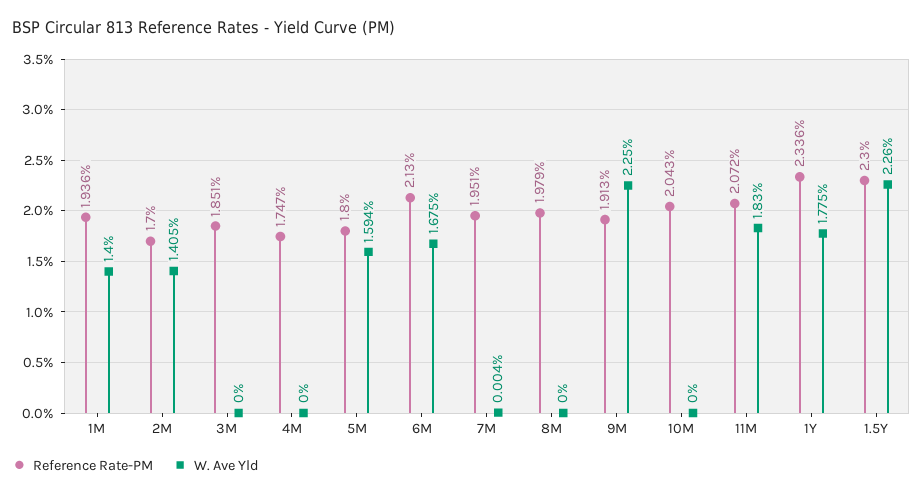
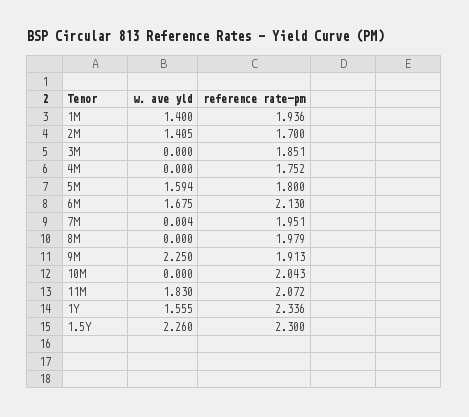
  {
    "Reference Rate-PM": {
      "1M": 1.936,
      "2M": 1.7,
      "3M": 1.851,
-     "4M": 1.747,
+     "4M": 1.752,
      "5M": 1.8,
      "6M": 2.13,
      "7M": 1.951,
      "8M": 1.979,
      "9M": 1.913,
      "10M": 2.043,
      "11M": 2.072,
      "1Y": 2.336,
      "1.5Y": 2.3
    },
    "W. Ave Yld": {
      "1M": 1.4,
      "2M": 1.405,
      "3M": 0,
      "4M": 0,
      "5M": 1.594,
      "6M": 1.675,
      "7M": 0.004,
      "8M": 0,
      "9M": 2.25,
      "10M": 0,
      "11M": 1.83,
-     "1Y": 1.775,
+     "1Y": 1.555,
      "1.5Y": 2.26
    }
  }

